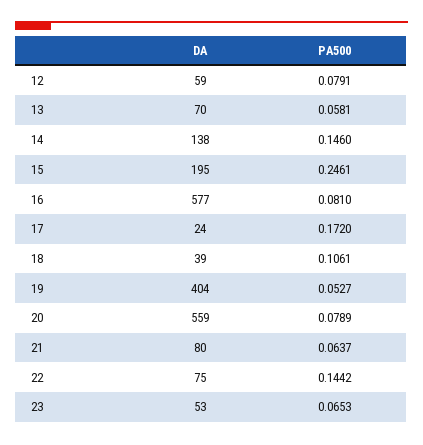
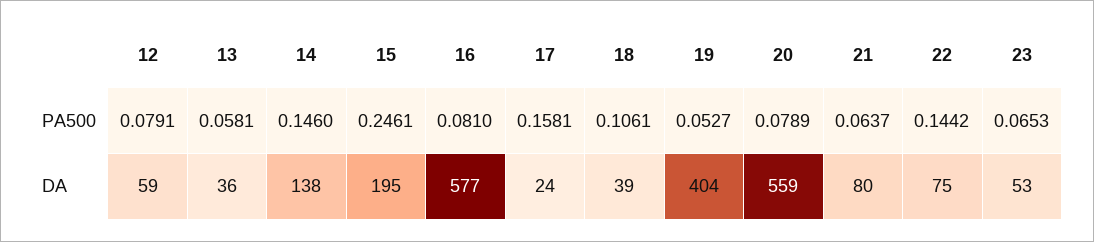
  {
    "DA": {
      "12": 59,
-     "13": 70,
+     "13": 36,
      "14": 138,
      "15": 195,
      "16": 577,
      "17": 24,
      "18": 39,
      "19": 404,
      "20": 559,
      "21": 80,
      "22": 75,
      "23": 53
    },
    "PA500": {
      "12": 0.0791,
      "13": 0.0581,
      "14": 0.146,
      "15": 0.2461,
      "16": 0.081,
-     "17": 0.172,
+     "17": 0.1581,
      "18": 0.1061,
      "19": 0.0527,
      "20": 0.0789,
      "21": 0.0637,
      "22": 0.1442,
      "23": 0.0653
    }
  }

